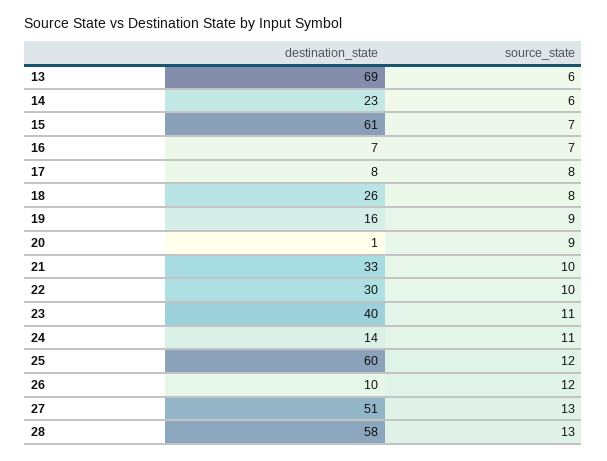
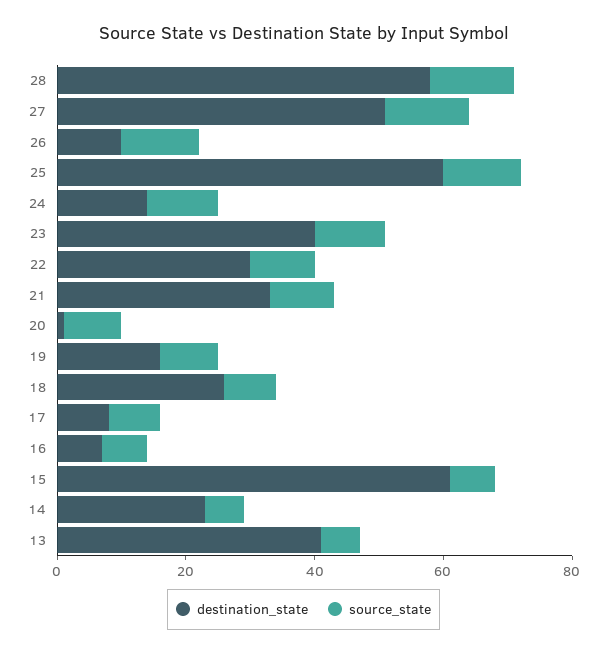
  {
    "destination_state": {
-     "13": 69,
+     "13": 40,
      "14": 23,
      "15": 61,
      "16": 7,
      "17": 8,
      "18": 26,
      "19": 16,
      "20": 1,
      "21": 33,
      "22": 30,
      "23": 40,
      "24": 14,
      "25": 60,
      "26": 10,
      "27": 51,
      "28": 58
    },
    "source_state": {
      "13": 6,
      "14": 6,
      "15": 7,
      "16": 7,
      "17": 8,
      "18": 8,
      "19": 9,
      "20": 9,
      "21": 10,
      "22": 10,
      "23": 11,
      "24": 11,
      "25": 12,
      "26": 12,
      "27": 13,
      "28": 13
    }
  }

